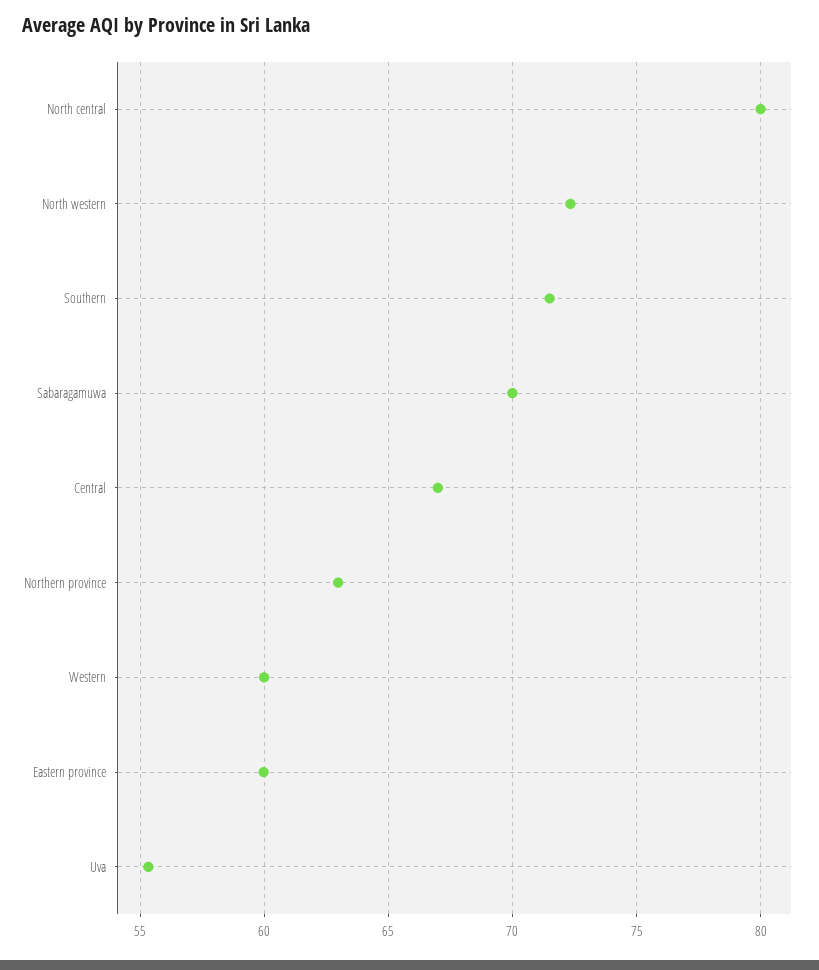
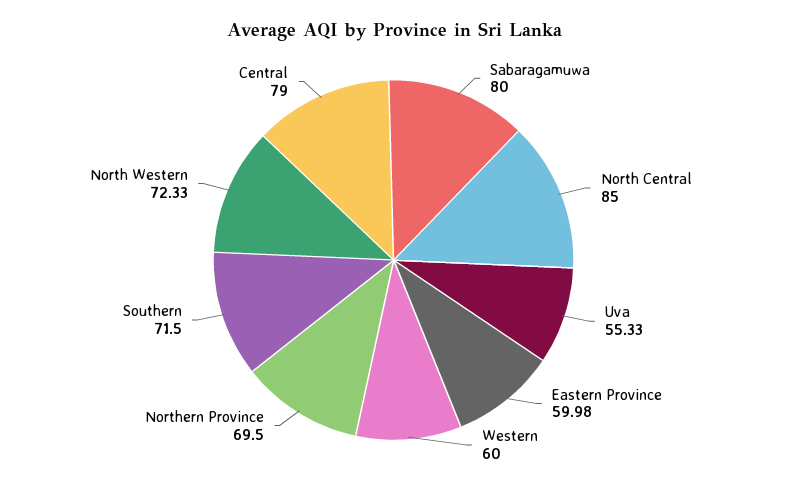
  {
-   "North central": 80,
+   "North central": 85,
    "North western": 72.33,
    "Southern": 71.5,
-   "Sabaragamuwa": 70,
+   "Sabaragamuwa": 80,
-   "Central": 67,
+   "Central": 79,
-   "Northern province": 63,
+   "Northern province": 69.5,
    "Western": 60,
    "Eastern province": 59.98,
    "Uva": 55.33
  }

